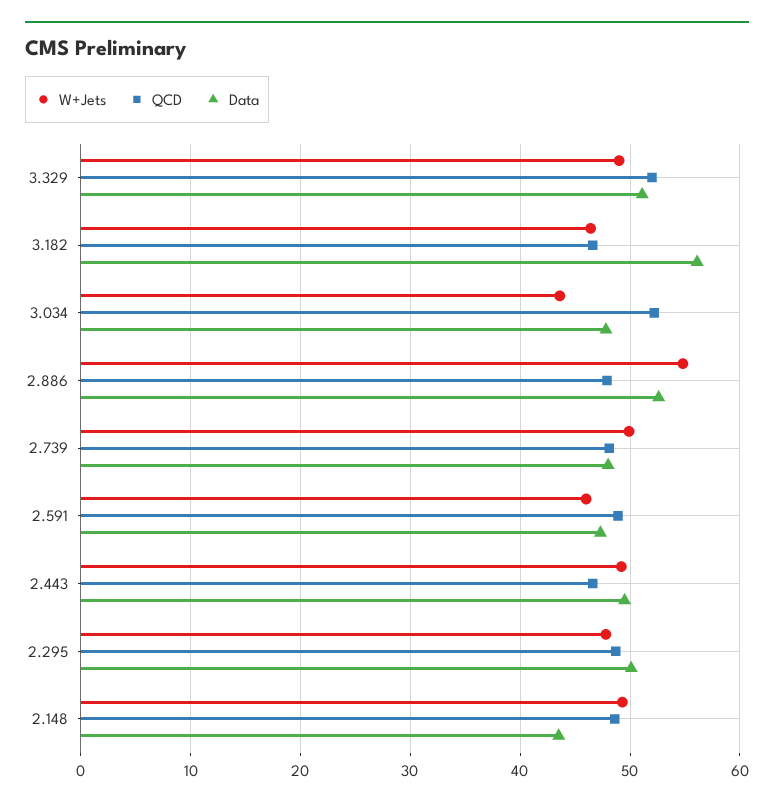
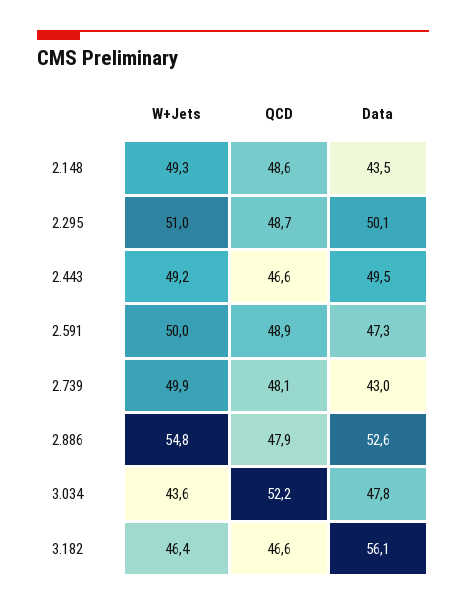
  {
    "W+Jets": {
-     "3.329": 49,
      "3.182": 46.4,
      "3.034": 43.6,
      "2.886": 54.8,
      "2.739": 49.9,
-     "2.591": 46,
+     "2.591": 50,
      "2.443": 49.2,
-     "2.295": 48,
+     "2.295": 51,
      "2.148": 49.3
    },
    "QCD": {
-     "3.329": 52,
      "3.182": 46.6,
      "3.034": 52.2,
      "2.886": 47.9,
      "2.739": 48.1,
      "2.591": 48.9,
      "2.443": 46.6,
      "2.295": 48.7,
      "2.148": 48.6
    },
    "Data": {
-     "3.329": 51,
      "3.182": 56.1,
      "3.034": 47.8,
      "2.886": 52.6,
-     "2.739": 48,
+     "2.739": 43,
      "2.591": 47.3,
      "2.443": 49.5,
      "2.295": 50.1,
      "2.148": 43.5
    }
  }

